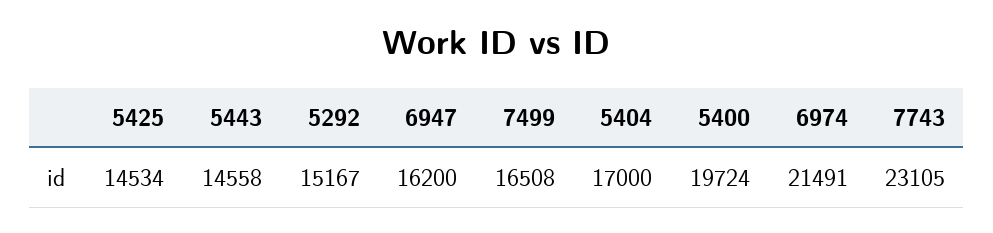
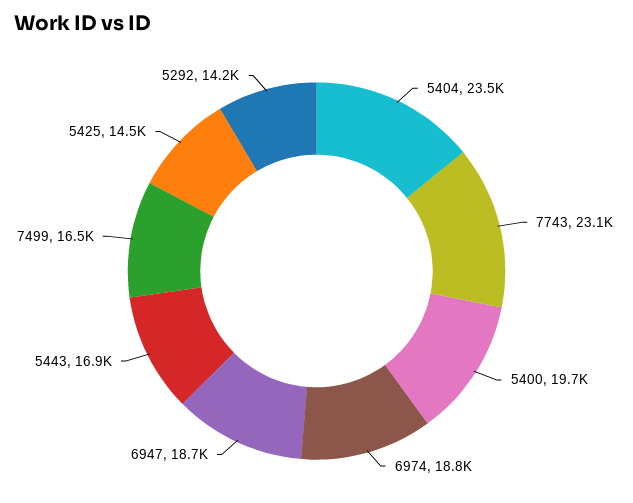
  {
    "5425": 14534,
-   "5443": 14558,
+   "5443": 16900,
-   "5292": 15167,
+   "5292": 14200,
-   "6947": 16200,
+   "6947": 18700,
    "7499": 16508,
-   "5404": 17000,
+   "5404": 23500,
    "5400": 19724,
-   "6974": 21491,
+   "6974": 18800,
    "7743": 23105
  }

